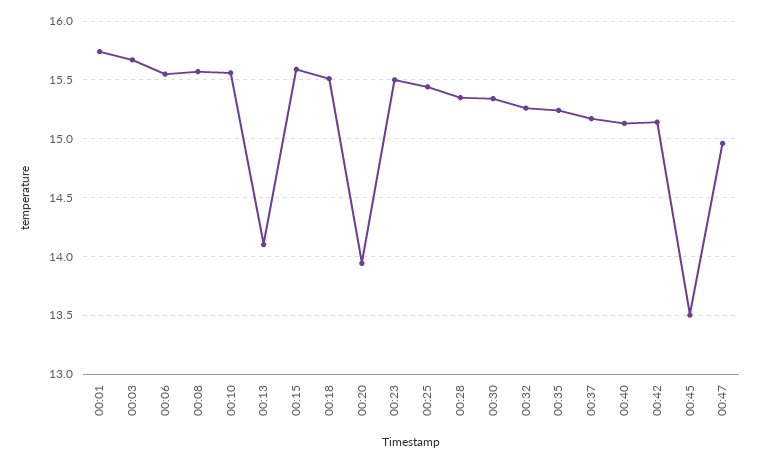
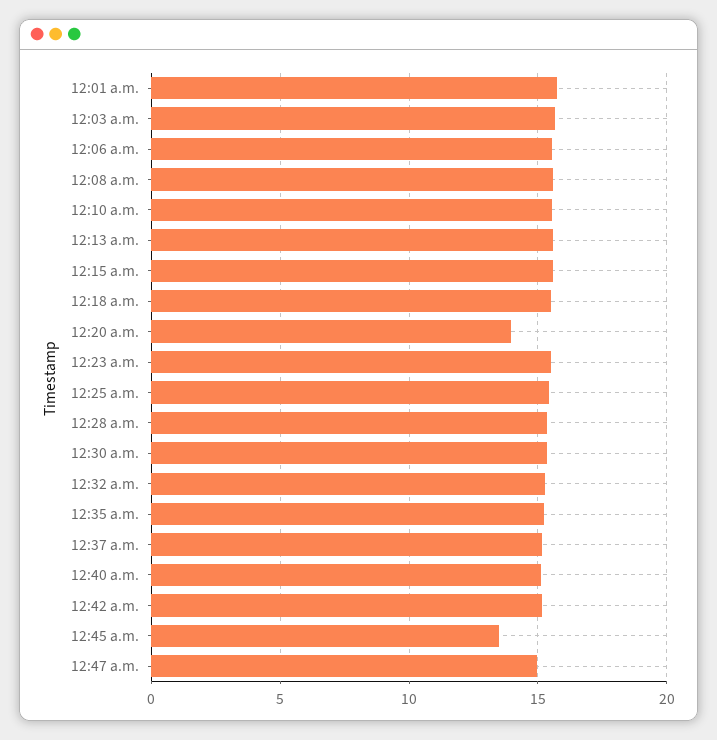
  {
    "00:01": 15.7,
    "00:03": 15.7,
    "00:06": 15.6,
    "00:08": 15.6,
    "00:10": 15.6,
-   "00:13": 14.1,
+   "00:13": 15.5,
    "00:15": 15.6,
    "00:18": 15.5,
    "00:20": 13.9,
    "00:23": 15.5,
    "00:25": 15.4,
    "00:28": 15.4,
    "00:30": 15.3,
    "00:32": 15.3,
    "00:35": 15.2,
    "00:37": 15.2,
    "00:40": 15.1,
    "00:42": 15.1,
    "00:45": 13.5,
    "00:47": 15
  }

